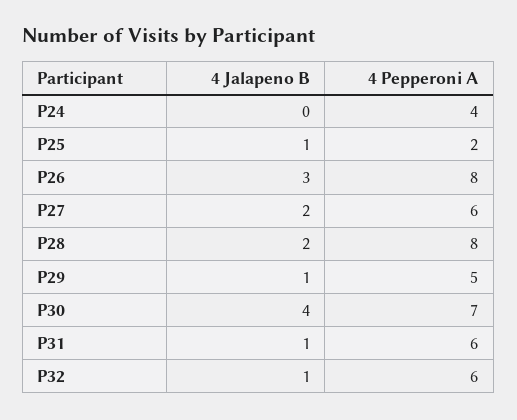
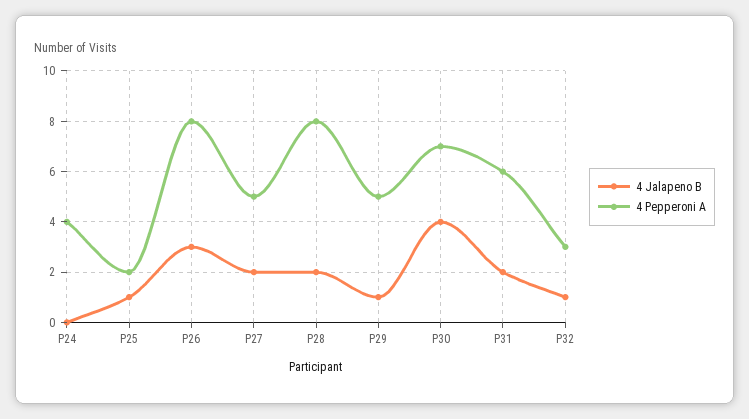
  {
    "4 Jalapeno B": {
      "P24": 0,
      "P25": 1,
      "P26": 3,
      "P27": 2,
      "P28": 2,
      "P29": 1,
      "P30": 4,
-     "P31": 1,
+     "P31": 2,
      "P32": 1
    },
    "4 Pepperoni A": {
      "P24": 4,
      "P25": 2,
      "P26": 8,
-     "P27": 6,
+     "P27": 5,
      "P28": 8,
      "P29": 5,
      "P30": 7,
      "P31": 6,
-     "P32": 6
+     "P32": 3
    }
  }

